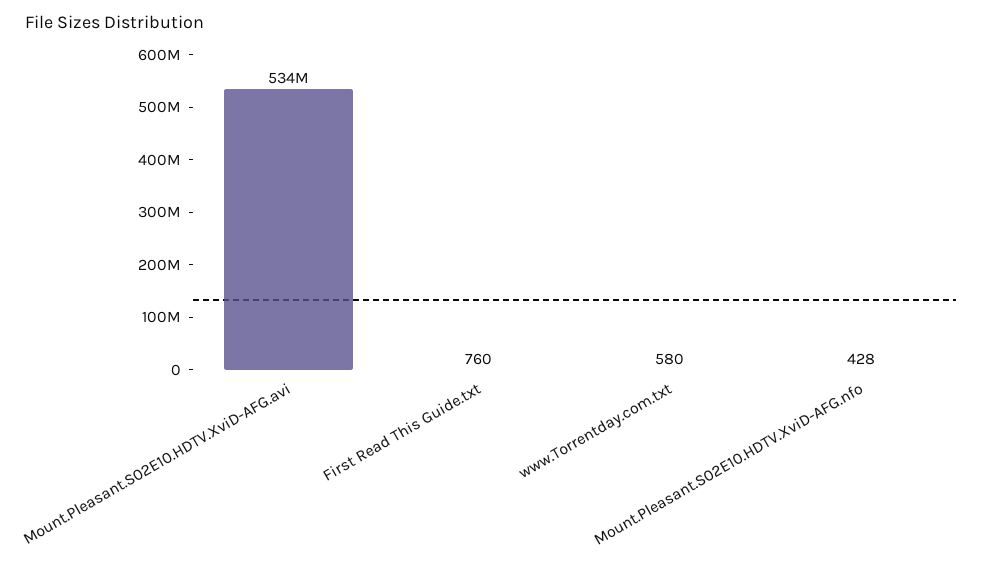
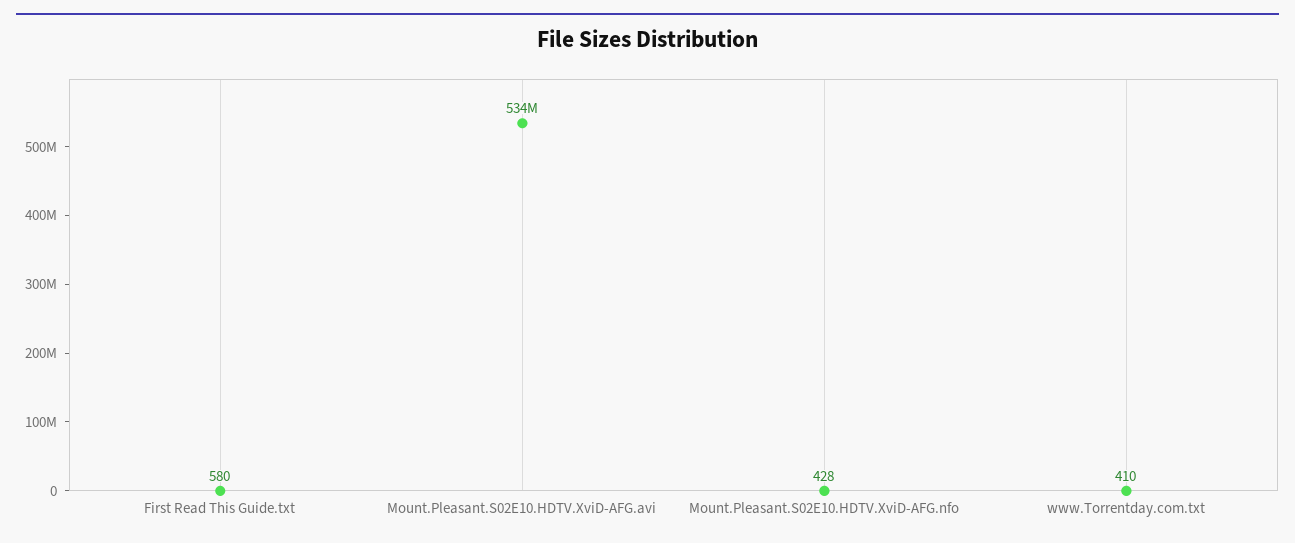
  {
    "Mount.Pleasant.S02E10.HDTV.XviD-AFG.avi": 534000000,
-   "First Read This Guide.txt": 760,
+   "First Read This Guide.txt": 580,
-   "www.Torrentday.com.txt": 580,
+   "www.Torrentday.com.txt": 410,
    "Mount.Pleasant.S02E10.HDTV.XviD-AFG.nfo": 428
  }

